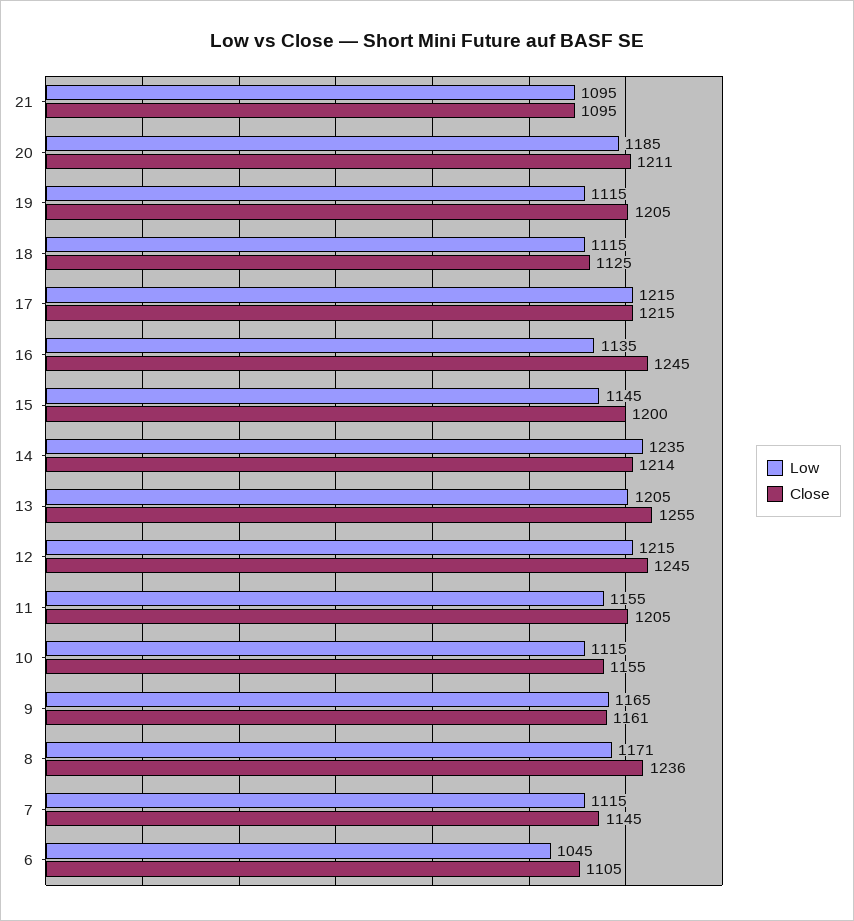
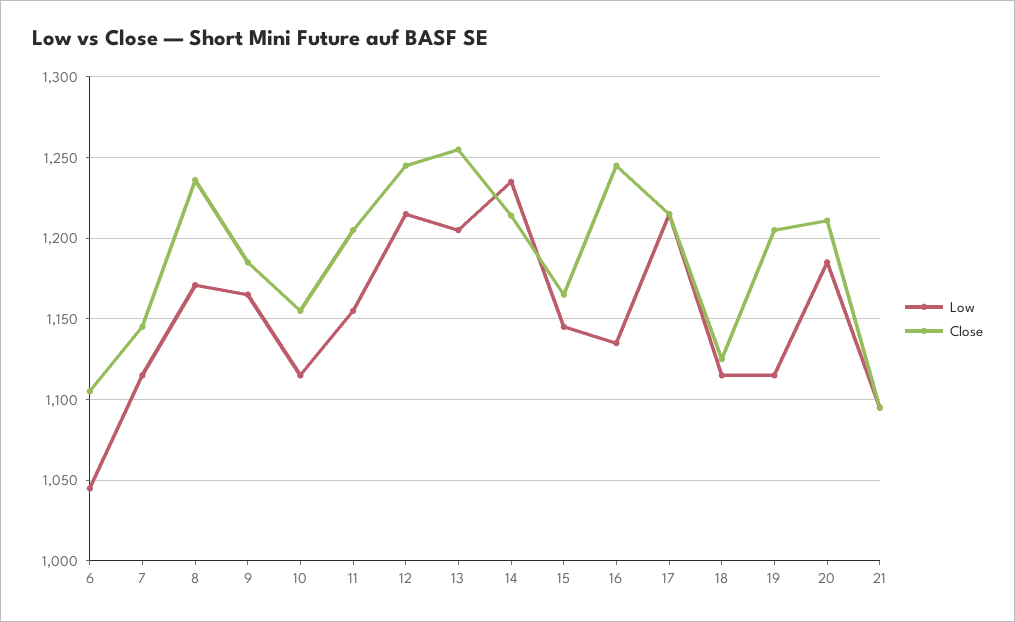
  {
    "Low": {
      "21": 1095,
      "20": 1185,
      "19": 1115,
      "18": 1115,
      "17": 1215,
      "16": 1135,
      "15": 1145,
      "14": 1235,
      "13": 1205,
      "12": 1215,
      "11": 1155,
      "10": 1115,
      "9": 1165,
      "8": 1171,
      "7": 1115,
      "6": 1045
    },
    "Close": {
      "21": 1095,
      "20": 1211,
      "19": 1205,
      "18": 1125,
      "17": 1215,
      "16": 1245,
-     "15": 1200,
+     "15": 1165,
      "14": 1214,
      "13": 1255,
      "12": 1245,
      "11": 1205,
      "10": 1155,
-     "9": 1161,
+     "9": 1185,
      "8": 1236,
      "7": 1145,
      "6": 1105
    }
  }

